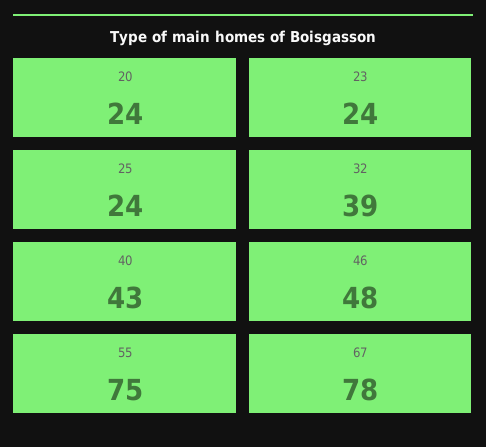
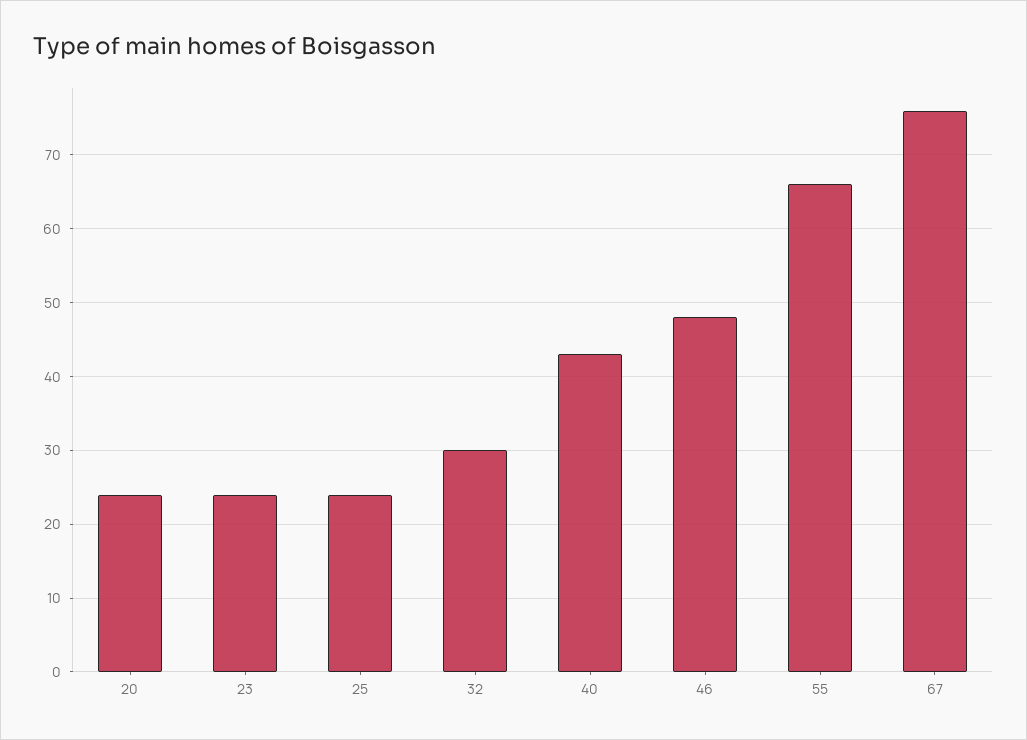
  {
    "20": 24,
    "23": 24,
    "25": 24,
-   "32": 39,
+   "32": 30,
    "40": 43,
    "46": 48,
-   "55": 75,
+   "55": 66,
-   "67": 78
+   "67": 76
  }

